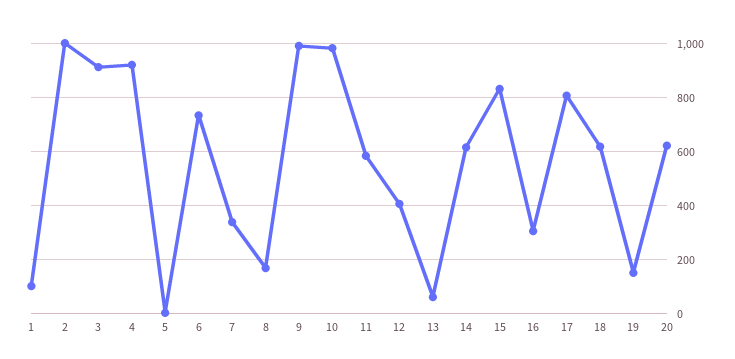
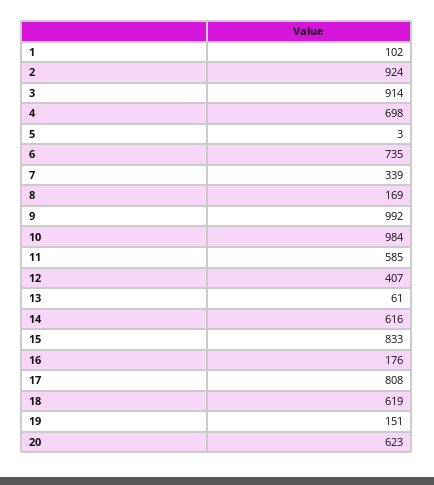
  {
    "1": 102,
-   "2": 1000,
+   "2": 924,
    "3": 914,
-   "4": 925,
+   "4": 698,
    "5": 3,
    "6": 735,
    "7": 339,
    "8": 169,
    "9": 992,
    "10": 984,
    "11": 585,
    "12": 407,
    "13": 61,
    "14": 616,
    "15": 833,
-   "16": 300,
+   "16": 176,
    "17": 808,
    "18": 619,
    "19": 151,
    "20": 623
  }

